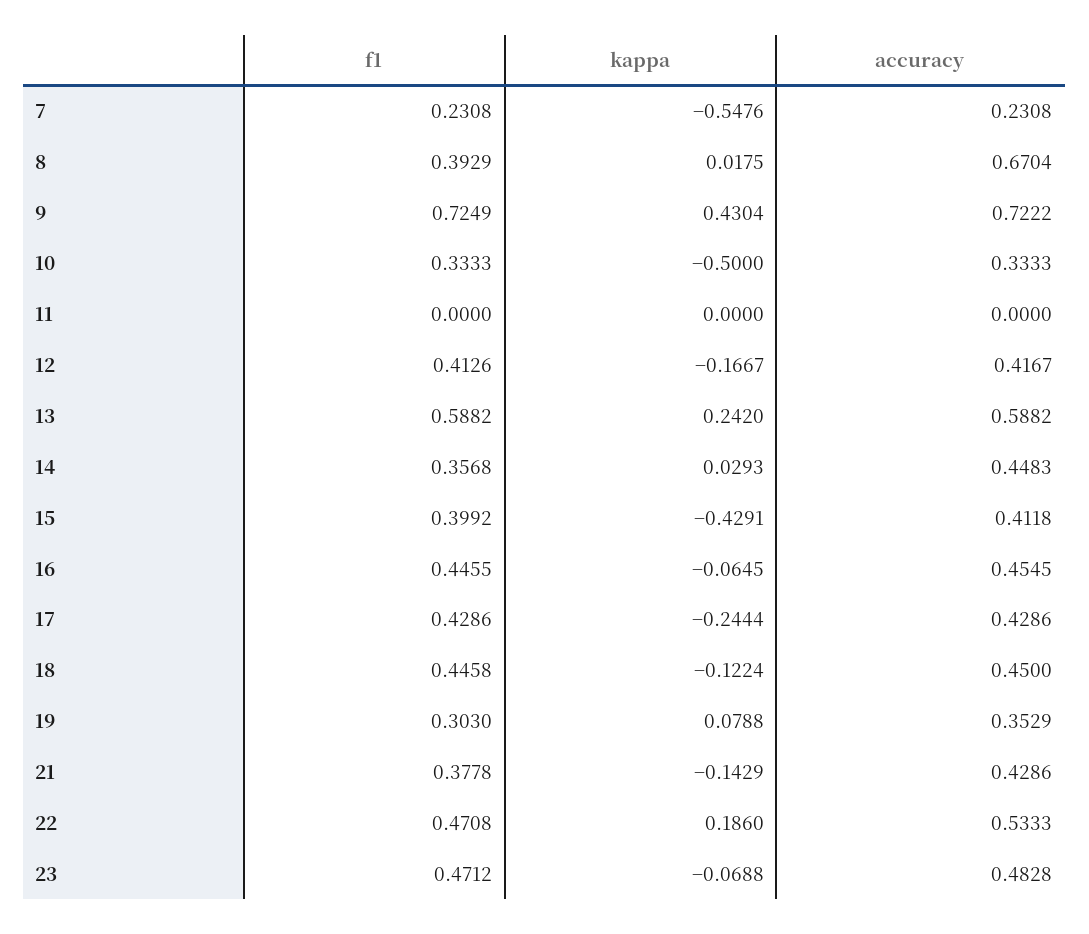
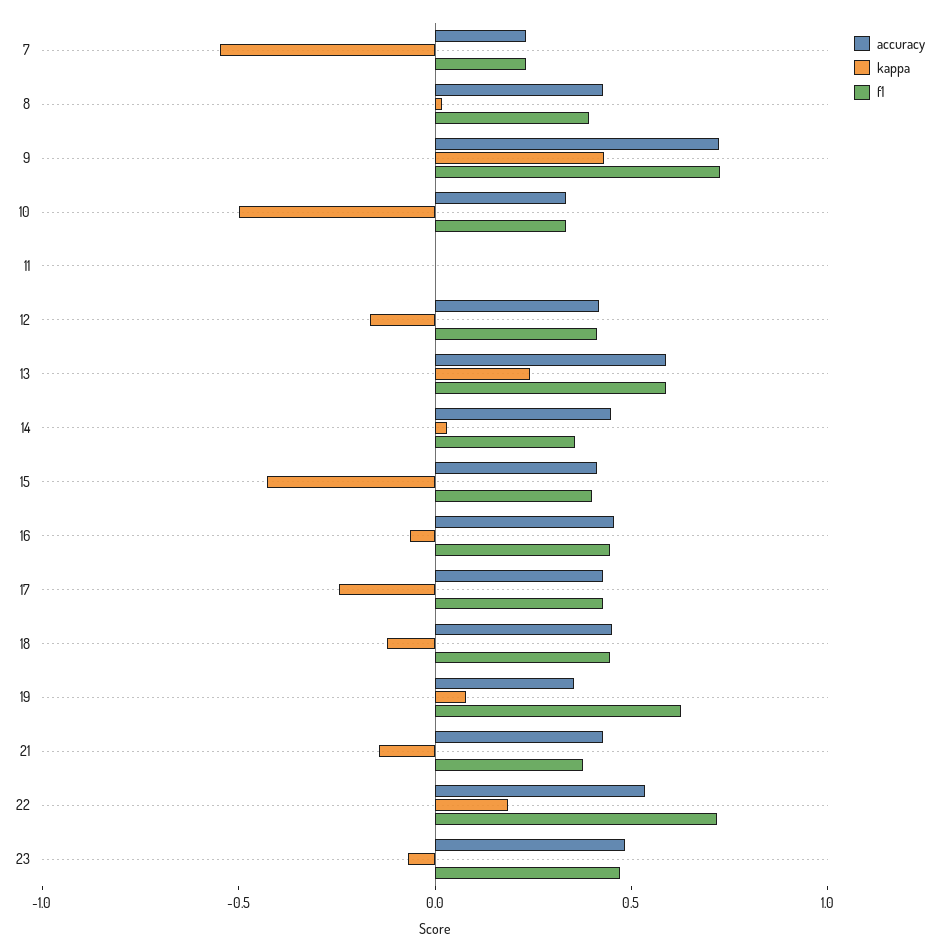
  {
    "f1": {
      "7": 0.2308,
      "8": 0.3929,
      "9": 0.7249,
      "10": 0.3333,
      "11": 0,
      "12": 0.4126,
      "13": 0.5882,
      "14": 0.3568,
      "15": 0.3992,
      "16": 0.4455,
      "17": 0.4286,
      "18": 0.4458,
-     "19": 0.303,
+     "19": 0.6,
      "21": 0.3778,
-     "22": 0.4708,
+     "22": 0.7,
      "23": 0.4712
    },
    "kappa": {
      "7": -0.5476,
      "8": 0.0175,
      "9": 0.4304,
      "10": -0.5,
      "11": 0,
      "12": -0.1667,
      "13": 0.242,
      "14": 0.0293,
      "15": -0.4291,
      "16": -0.0645,
      "17": -0.2444,
      "18": -0.1224,
      "19": 0.0788,
      "21": -0.1429,
      "22": 0.186,
      "23": -0.0688
    },
    "accuracy": {
      "7": 0.2308,
-     "8": 0.6704,
+     "8": 0.4,
      "9": 0.7222,
      "10": 0.3333,
      "11": 0,
      "12": 0.4167,
      "13": 0.5882,
      "14": 0.4483,
      "15": 0.4118,
      "16": 0.4545,
      "17": 0.4286,
      "18": 0.45,
      "19": 0.3529,
      "21": 0.4286,
      "22": 0.5333,
      "23": 0.4828
    }
  }

